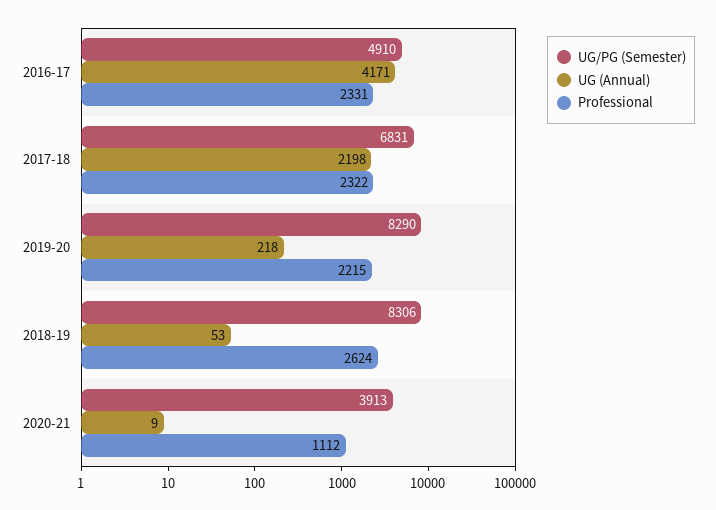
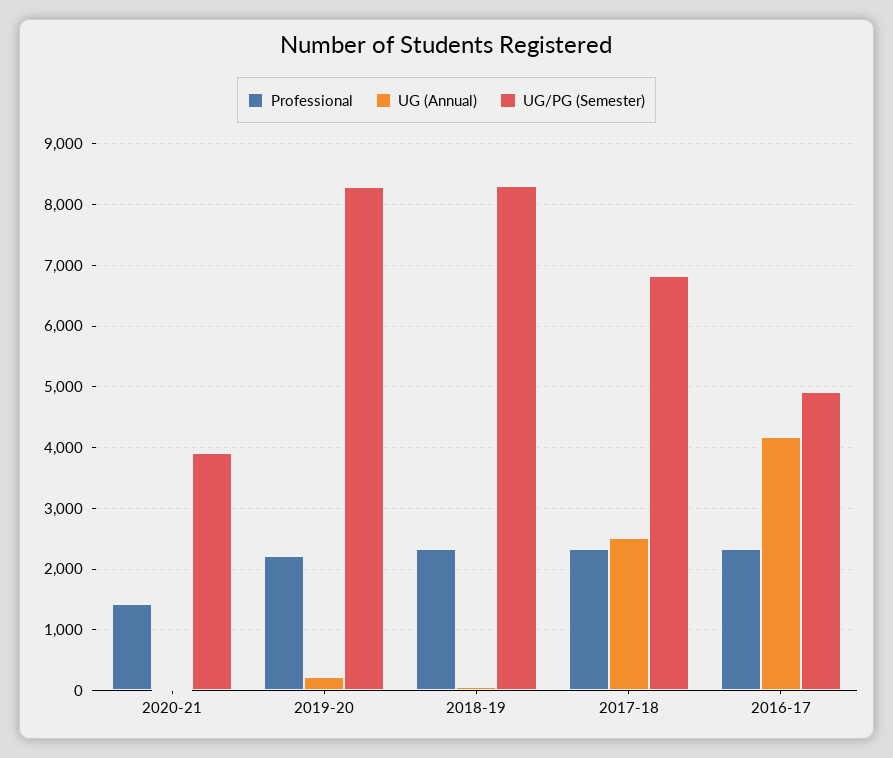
  {
    "UG/PG (Semester)": {
      "2016-17": 4910,
      "2017-18": 6831,
      "2019-20": 8290,
      "2018-19": 8306,
      "2020-21": 3913
    },
    "UG (Annual)": {
      "2016-17": 4171,
-     "2017-18": 2198,
+     "2017-18": 2500,
      "2019-20": 218,
      "2018-19": 53,
      "2020-21": 9
    },
    "Professional": {
      "2016-17": 2331,
      "2017-18": 2322,
      "2019-20": 2215,
-     "2018-19": 2624,
+     "2018-19": 2300,
-     "2020-21": 1112
+     "2020-21": 1400
    }
  }

